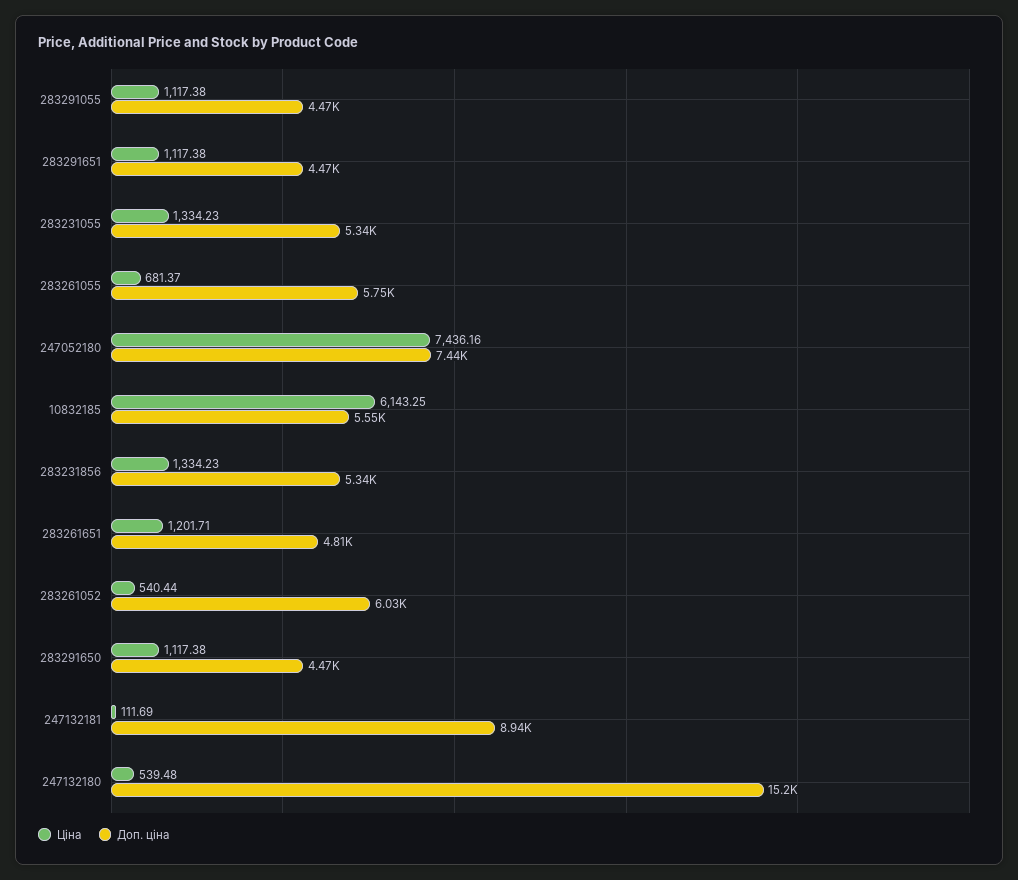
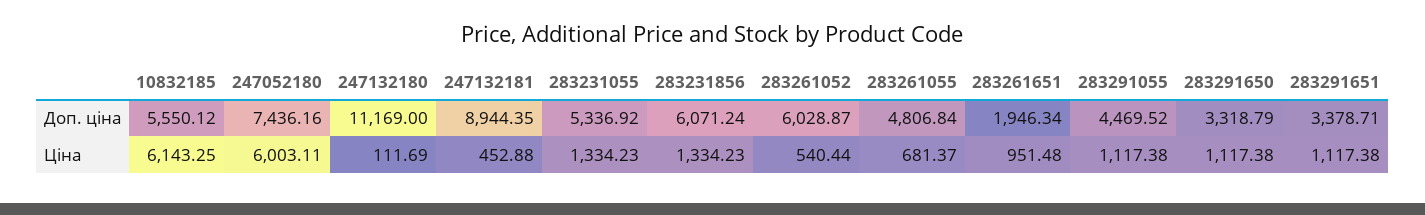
  {
    "Ціна": {
      "283291055": 1117.38,
      "283291651": 1117.38,
      "283231055": 1334.23,
      "283261055": 681.37,
-     "247052180": 7436.16,
+     "247052180": 6003.11,
      "10832185": 6143.25,
      "283231856": 1334.23,
-     "283261651": 1201.71,
+     "283261651": 951.48,
      "283261052": 540.44,
      "283291650": 1117.38,
-     "247132181": 111.69,
+     "247132181": 452.88,
-     "247132180": 539.48
+     "247132180": 111.69
    },
    "Доп. ціна": {
      "283291055": 4469.52,
-     "283291651": 4470,
+     "283291651": 3378.71,
      "283231055": 5336.92,
-     "283261055": 5750,
+     "283261055": 4806.84,
      "247052180": 7436.16,
      "10832185": 5550.12,
-     "283231856": 5340,
+     "283231856": 6071.24,
-     "283261651": 4810,
+     "283261651": 1946.34,
      "283261052": 6028.87,
-     "283291650": 4470,
+     "283291650": 3318.79,
      "247132181": 8944.35,
-     "247132180": 15200
+     "247132180": 11169
    }
  }

